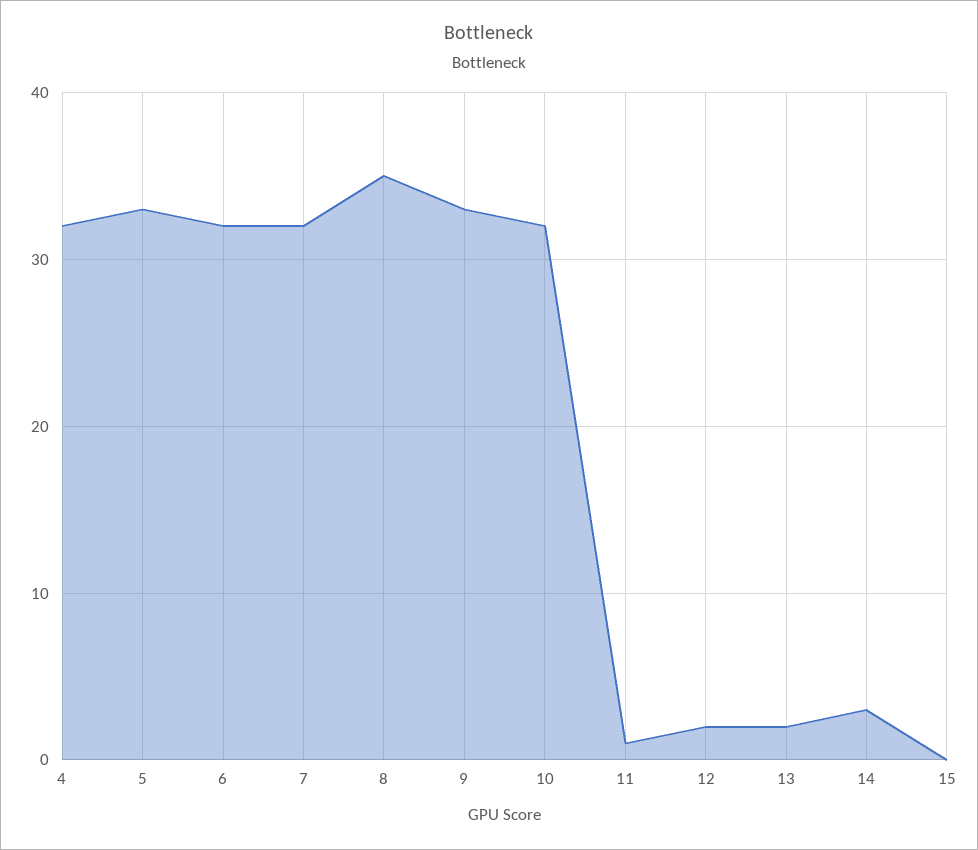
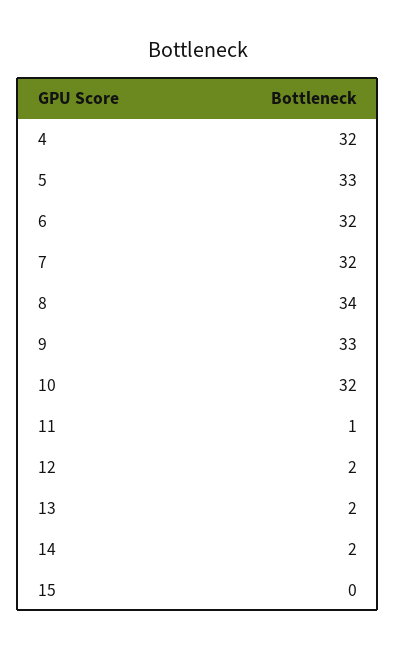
  {
    "4": 32,
    "5": 33,
    "6": 32,
    "7": 32,
-   "8": 35,
+   "8": 34,
    "9": 33,
    "10": 32,
    "11": 1,
    "12": 2,
    "13": 2,
-   "14": 3,
+   "14": 2,
    "15": 0
  }

